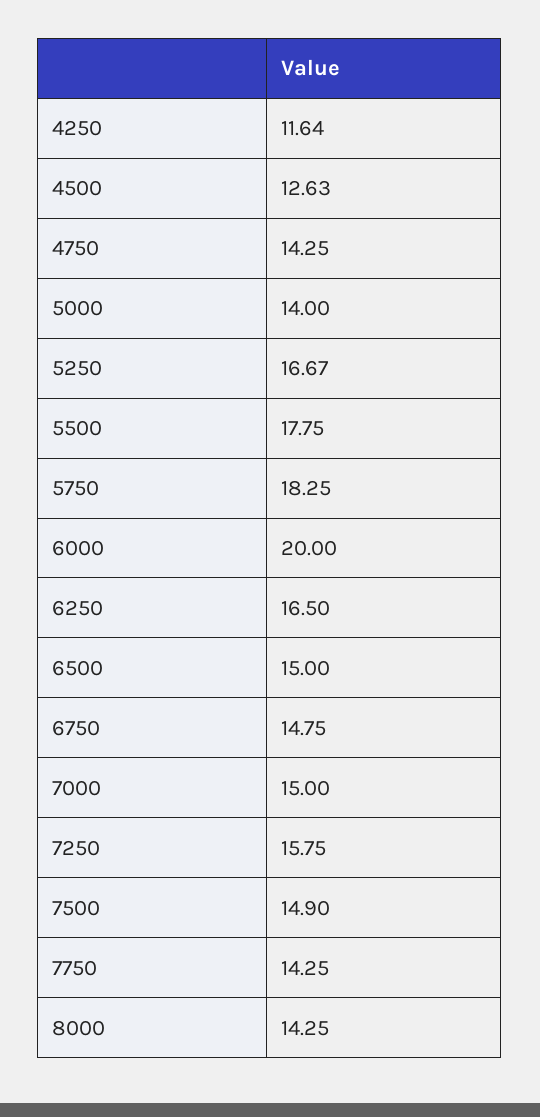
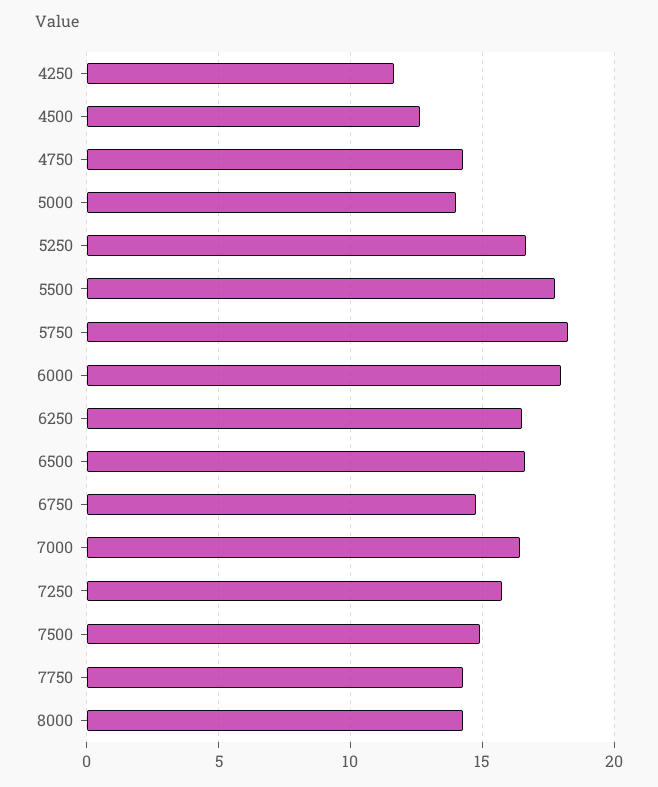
  {
    "4250": 11.64,
    "4500": 12.63,
    "4750": 14.25,
    "5000": 14,
    "5250": 16.67,
    "5500": 17.75,
    "5750": 18.25,
-   "6000": 20,
+   "6000": 18,
    "6250": 16.5,
-   "6500": 15,
+   "6500": 16.5,
    "6750": 14.75,
-   "7000": 15,
+   "7000": 16.5,
    "7250": 15.75,
    "7500": 14.9,
    "7750": 14.25,
    "8000": 14.25
  }

